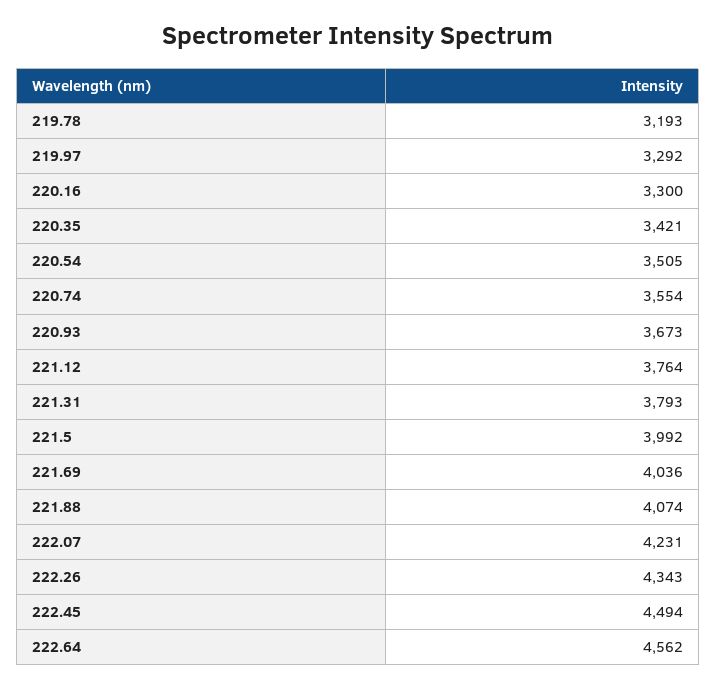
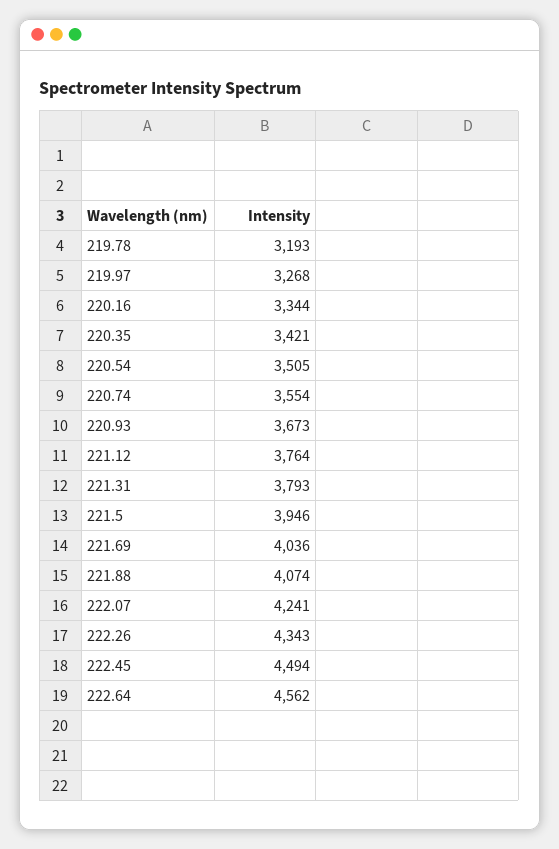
  {
    "219.78": 3193,
-   "219.97": 3292,
+   "219.97": 3268,
-   "220.16": 3300,
+   "220.16": 3344,
    "220.35": 3421,
    "220.54": 3505,
    "220.74": 3554,
    "220.93": 3673,
    "221.12": 3764,
    "221.31": 3793,
-   "221.5": 3992,
+   "221.5": 3946,
    "221.69": 4036,
    "221.88": 4074,
-   "222.07": 4231,
+   "222.07": 4241,
    "222.26": 4343,
    "222.45": 4494,
    "222.64": 4562
  }

